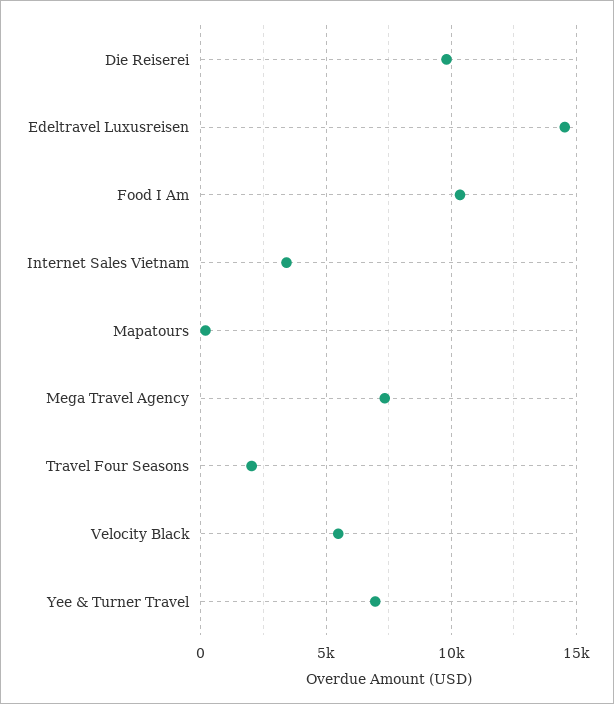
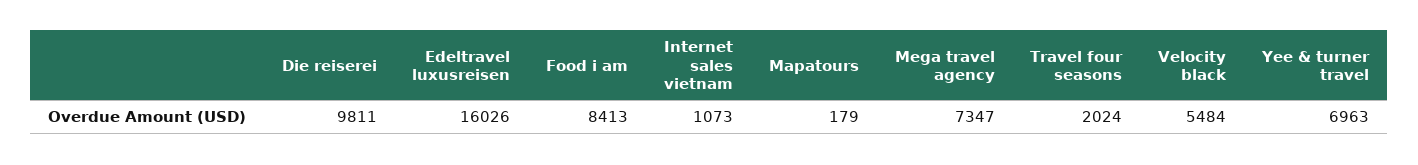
  {
    "Die Reiserei": 9811,
-   "Edeltravel Luxusreisen": 14500,
+   "Edeltravel Luxusreisen": 16026,
-   "Food I Am": 10500,
+   "Food I Am": 8413,
-   "Internet Sales Vietnam": 3500,
+   "Internet Sales Vietnam": 1073,
    "Mapatours": 179,
    "Mega Travel Agency": 7347,
    "Travel Four Seasons": 2024,
    "Velocity Black": 5484,
    "Yee & Turner Travel": 6963
  }

